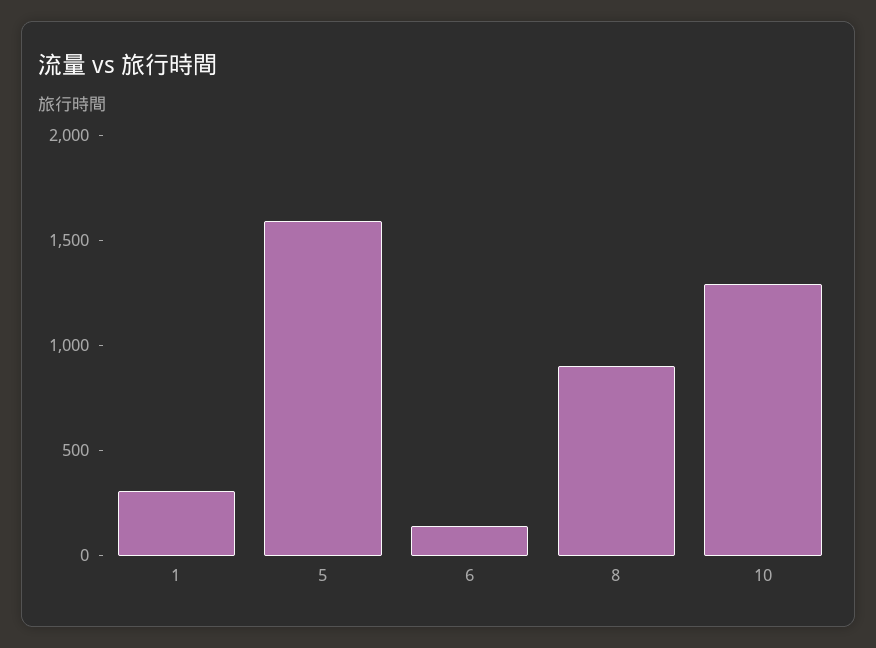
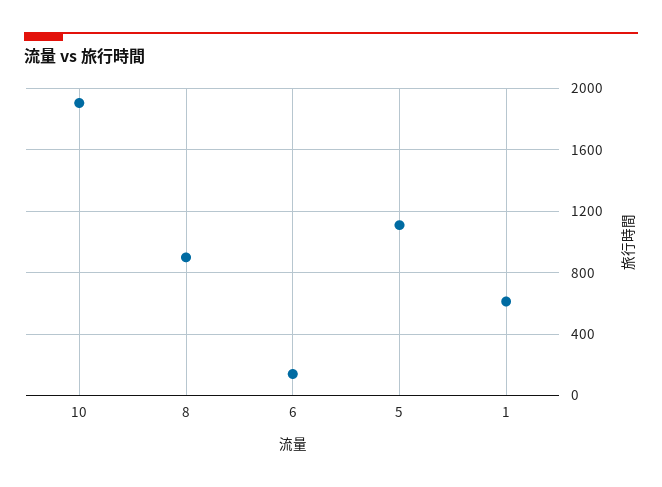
  {
-   "1": 300,
+   "1": 600,
-   "5": 1600,
+   "5": 1100,
    "6": 150,
    "8": 900,
-   "10": 1300
+   "10": 1900
  }

